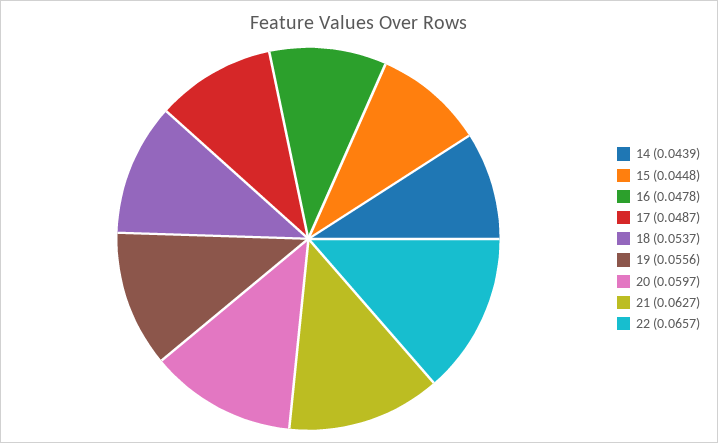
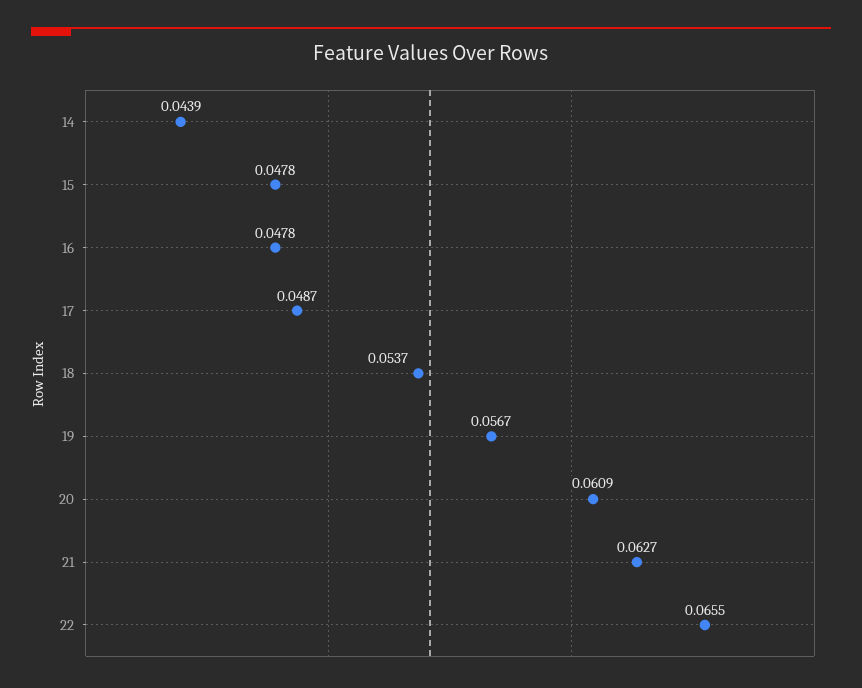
  {
    "14": 0.0439,
-   "15": 0.0448,
+   "15": 0.0478,
    "16": 0.0478,
    "17": 0.0487,
    "18": 0.0537,
-   "19": 0.0556,
+   "19": 0.0567,
-   "20": 0.0597,
+   "20": 0.0609,
    "21": 0.0627,
-   "22": 0.0657
+   "22": 0.0655
  }

